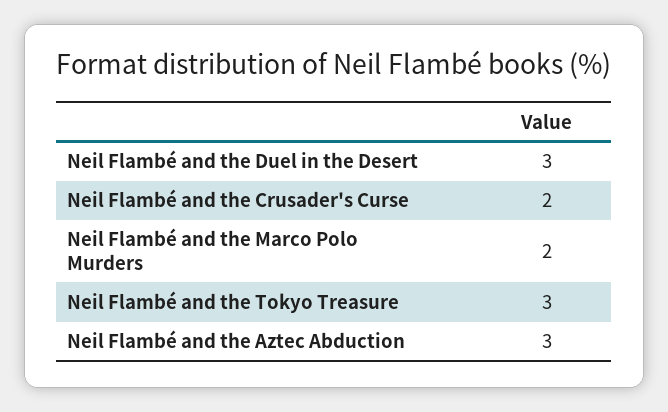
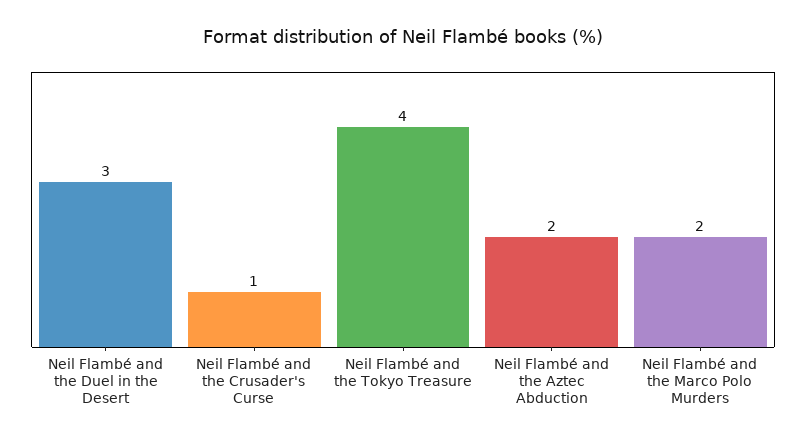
  {
    "Neil Flambé and the Duel in the Desert": 3,
-   "Neil Flambé and the Crusader's Curse": 2,
+   "Neil Flambé and the Crusader's Curse": 1,
    "Neil Flambé and the Marco Polo Murders": 2,
-   "Neil Flambé and the Tokyo Treasure": 3,
+   "Neil Flambé and the Tokyo Treasure": 4,
-   "Neil Flambé and the Aztec Abduction": 3
+   "Neil Flambé and the Aztec Abduction": 2
  }

